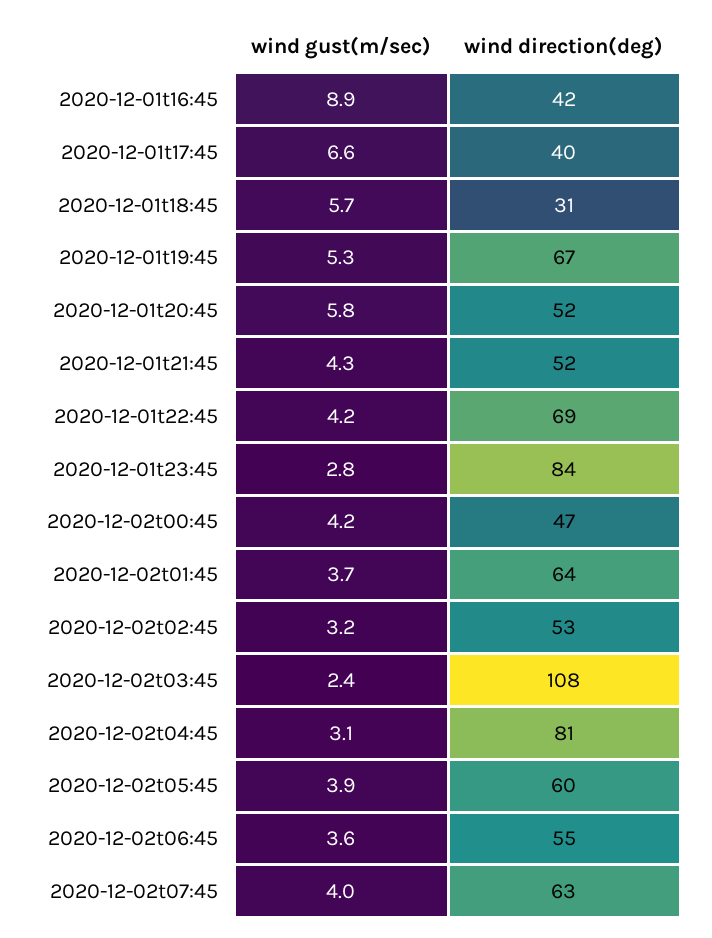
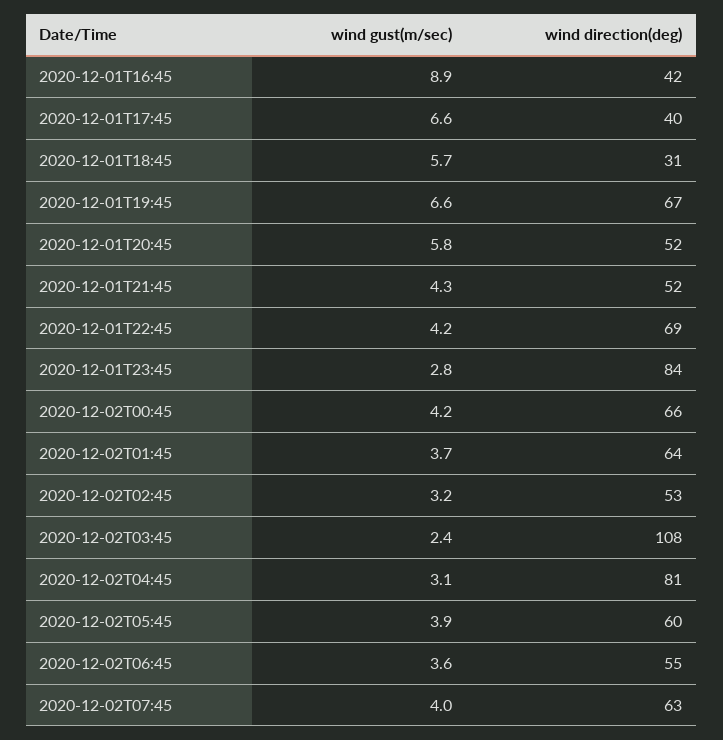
  {
    "wind gust(m/sec)": {
      "2020-12-01t16:45": 8.9,
      "2020-12-01t17:45": 6.6,
      "2020-12-01t18:45": 5.7,
-     "2020-12-01t19:45": 5.3,
+     "2020-12-01t19:45": 6.6,
      "2020-12-01t20:45": 5.8,
      "2020-12-01t21:45": 4.3,
      "2020-12-01t22:45": 4.2,
      "2020-12-01t23:45": 2.8,
      "2020-12-02t00:45": 4.2,
      "2020-12-02t01:45": 3.7,
      "2020-12-02t02:45": 3.2,
      "2020-12-02t03:45": 2.4,
      "2020-12-02t04:45": 3.1,
      "2020-12-02t05:45": 3.9,
      "2020-12-02t06:45": 3.6,
      "2020-12-02t07:45": 4
    },
    "wind direction(deg)": {
      "2020-12-01t16:45": 42,
      "2020-12-01t17:45": 40,
      "2020-12-01t18:45": 31,
      "2020-12-01t19:45": 67,
      "2020-12-01t20:45": 52,
      "2020-12-01t21:45": 52,
      "2020-12-01t22:45": 69,
      "2020-12-01t23:45": 84,
-     "2020-12-02t00:45": 47,
+     "2020-12-02t00:45": 66,
      "2020-12-02t01:45": 64,
      "2020-12-02t02:45": 53,
      "2020-12-02t03:45": 108,
      "2020-12-02t04:45": 81,
      "2020-12-02t05:45": 60,
      "2020-12-02t06:45": 55,
      "2020-12-02t07:45": 63
    }
  }

